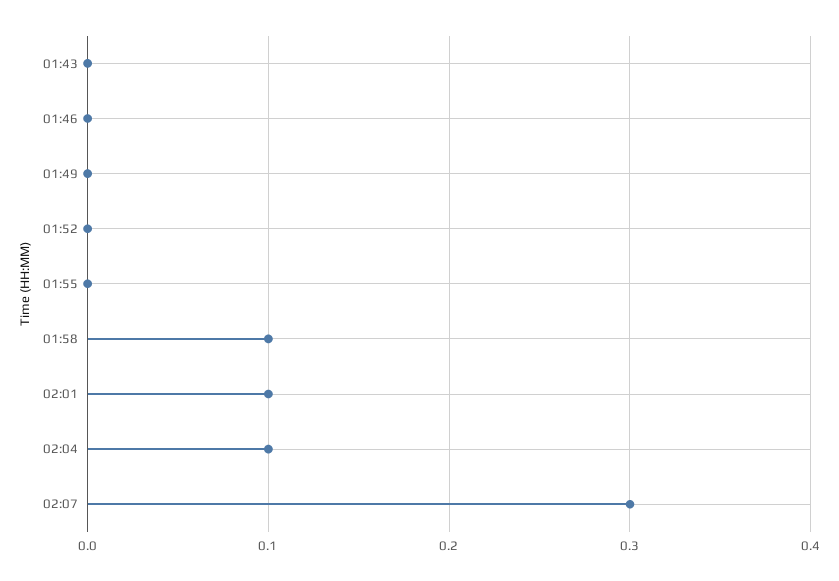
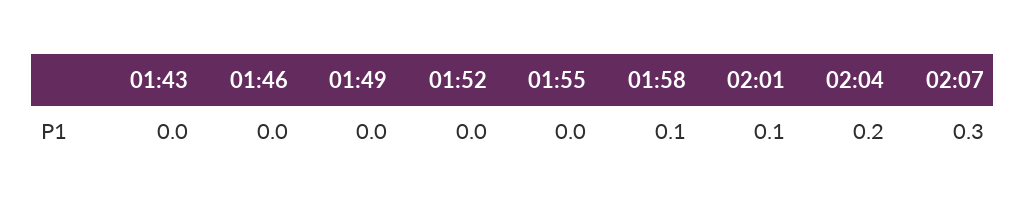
  {
    "01:43": 0,
    "01:46": 0,
    "01:49": 0,
    "01:52": 0,
    "01:55": 0,
    "01:58": 0.1,
    "02:01": 0.1,
-   "02:04": 0.1,
+   "02:04": 0.2,
    "02:07": 0.3
  }

